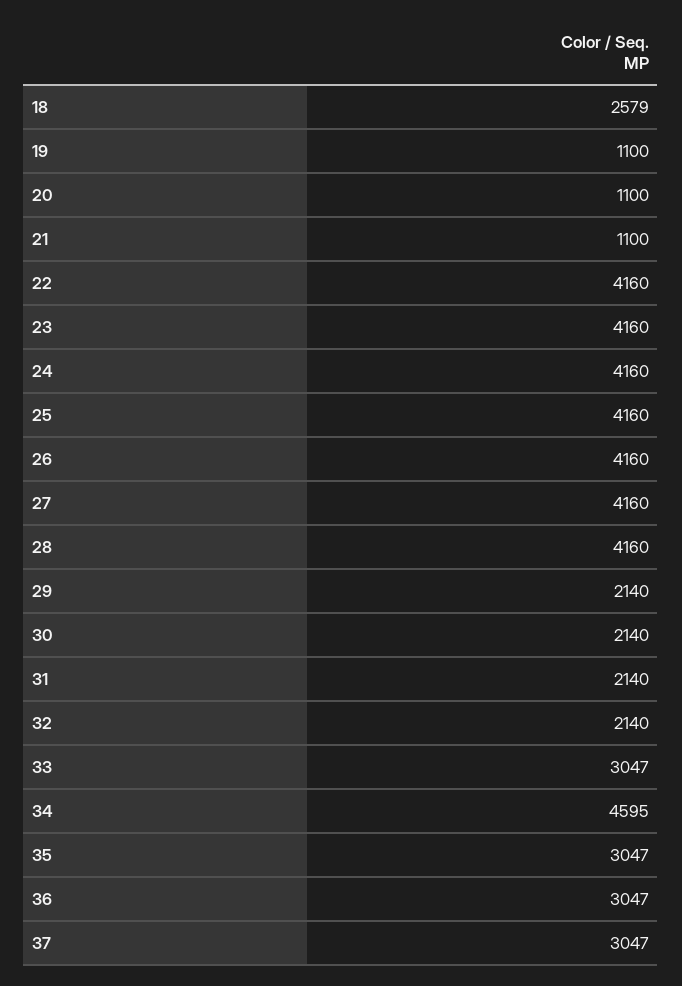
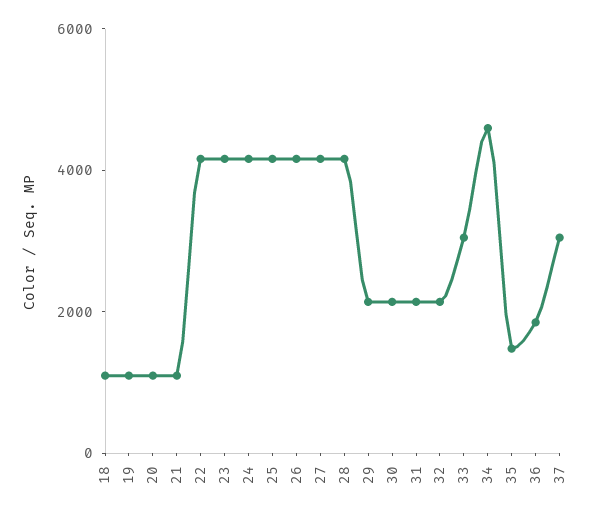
  {
-   "18": 2579,
+   "18": 1000,
    "19": 1100,
    "20": 1100,
    "21": 1100,
    "22": 4160,
    "23": 4160,
    "24": 4160,
    "25": 4160,
    "26": 4160,
    "27": 4160,
    "28": 4160,
    "29": 2140,
    "30": 2140,
    "31": 2140,
    "32": 2140,
    "33": 3047,
    "34": 4595,
-   "35": 3047,
+   "35": 1500,
-   "36": 3047,
+   "36": 2000,
    "37": 3047
  }

